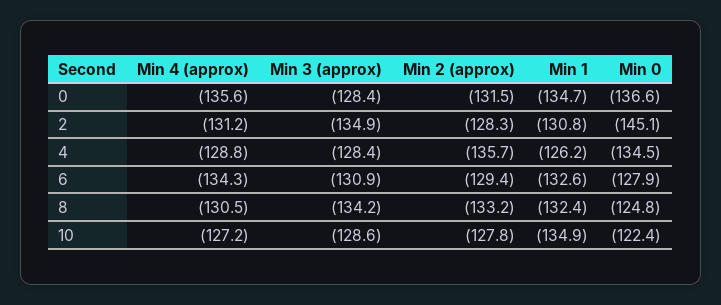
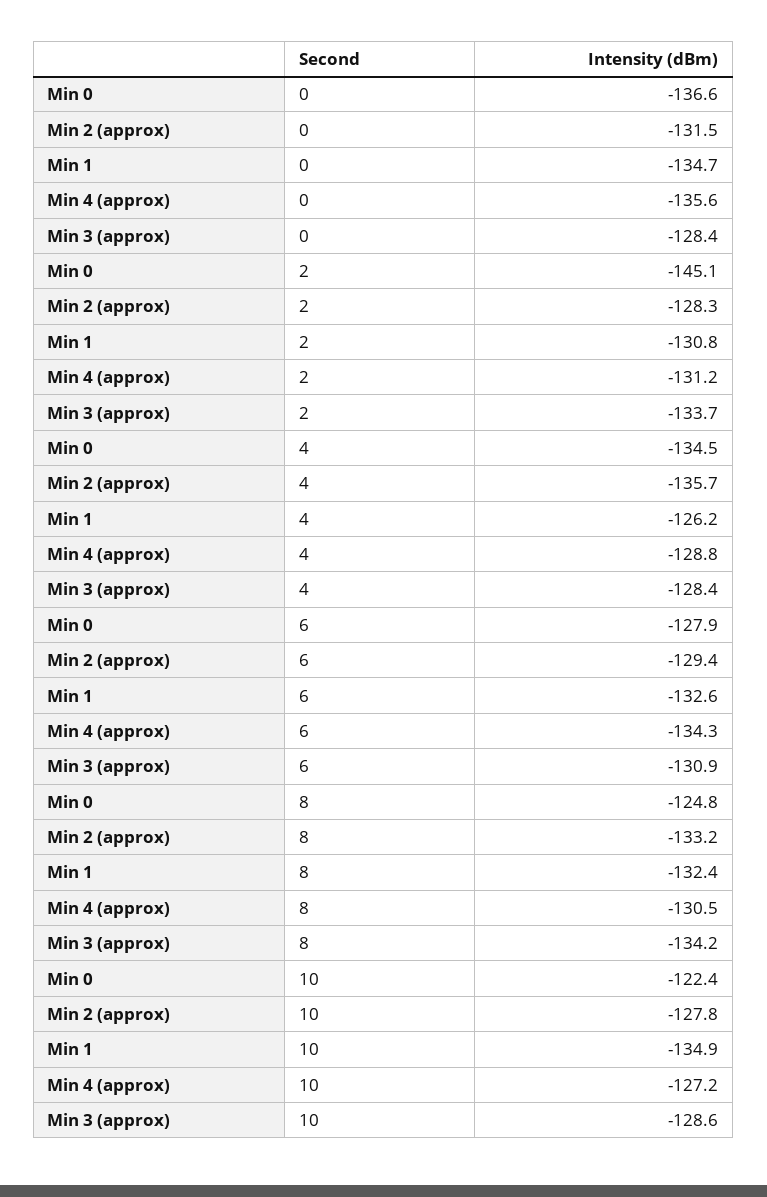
  {
    "Min 4 (approx)": {
      "0": -135.6,
      "2": -131.2,
      "4": -128.8,
      "6": -134.3,
      "8": -130.5,
      "10": -127.2
    },
    "Min 3 (approx)": {
      "0": -128.4,
-     "2": -134.9,
+     "2": -133.7,
      "4": -128.4,
      "6": -130.9,
      "8": -134.2,
      "10": -128.6
    },
    "Min 2 (approx)": {
      "0": -131.5,
      "2": -128.3,
      "4": -135.7,
      "6": -129.4,
      "8": -133.2,
      "10": -127.8
    },
    "Min 1": {
      "0": -134.7,
      "2": -130.8,
      "4": -126.2,
      "6": -132.6,
      "8": -132.4,
      "10": -134.9
    },
    "Min 0": {
      "0": -136.6,
      "2": -145.1,
      "4": -134.5,
      "6": -127.9,
      "8": -124.8,
      "10": -122.4
    }
  }

